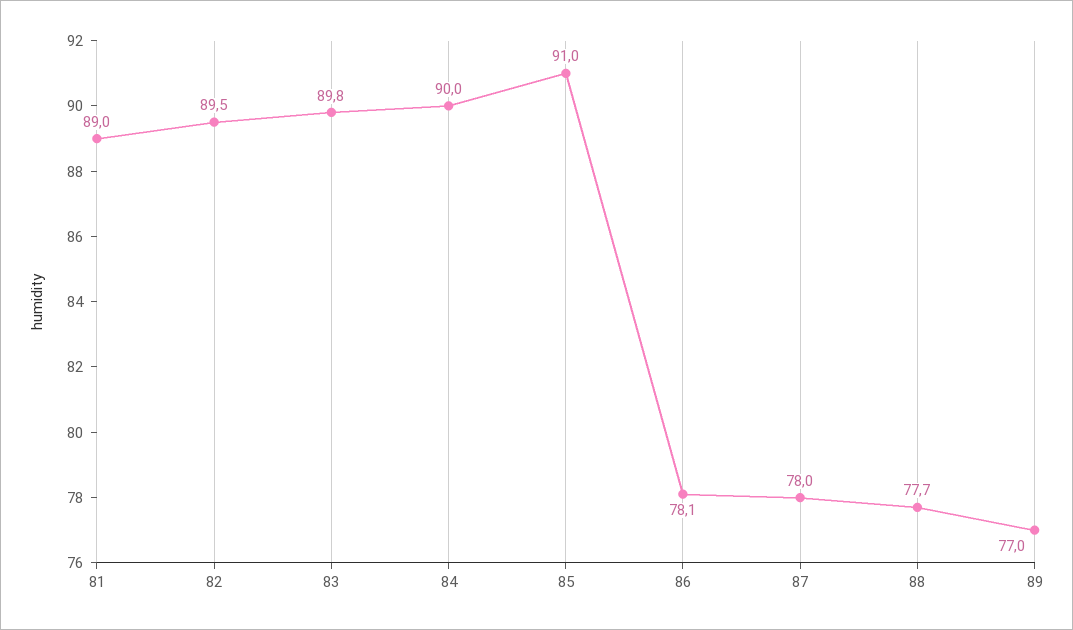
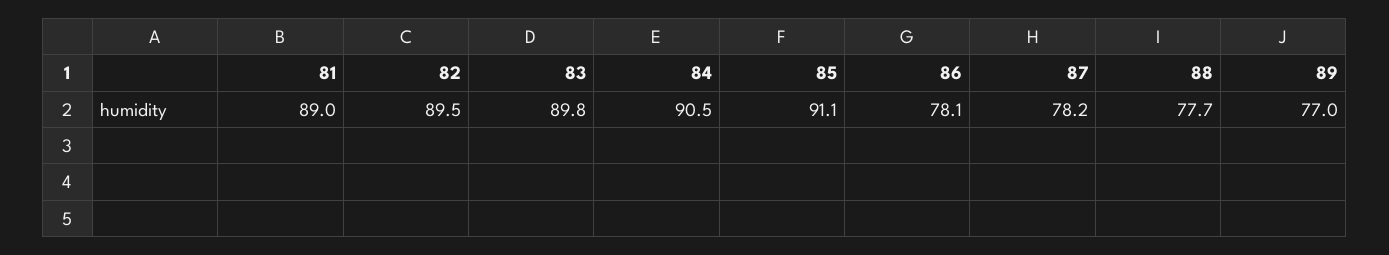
  {
    "81": 89,
    "82": 89.5,
    "83": 89.8,
-   "84": 90,
+   "84": 90.5,
-   "85": 91,
+   "85": 91.1,
    "86": 78.1,
-   "87": 78,
+   "87": 78.2,
    "88": 77.7,
    "89": 77
  }

